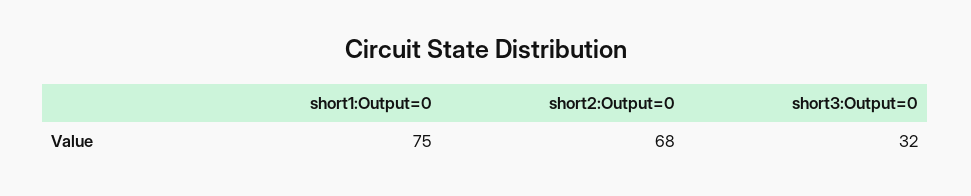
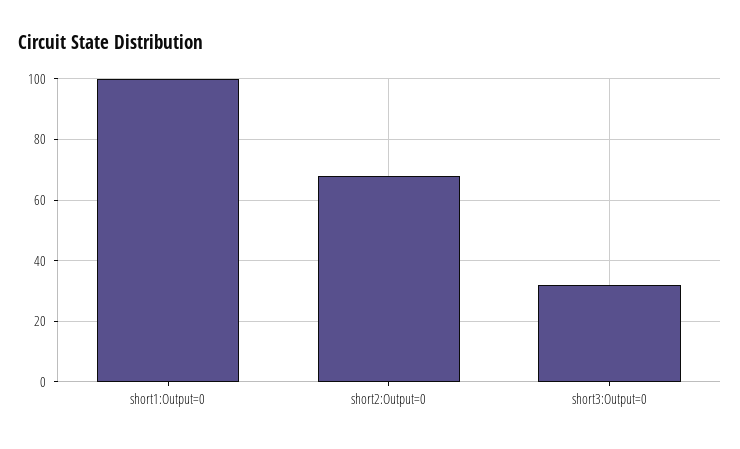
  {
-   "short1:Output=0": 75,
+   "short1:Output=0": 100,
    "short2:Output=0": 68,
    "short3:Output=0": 32
  }

